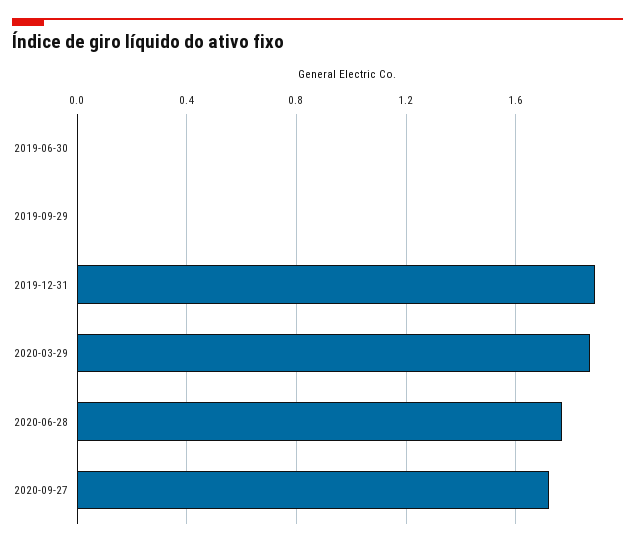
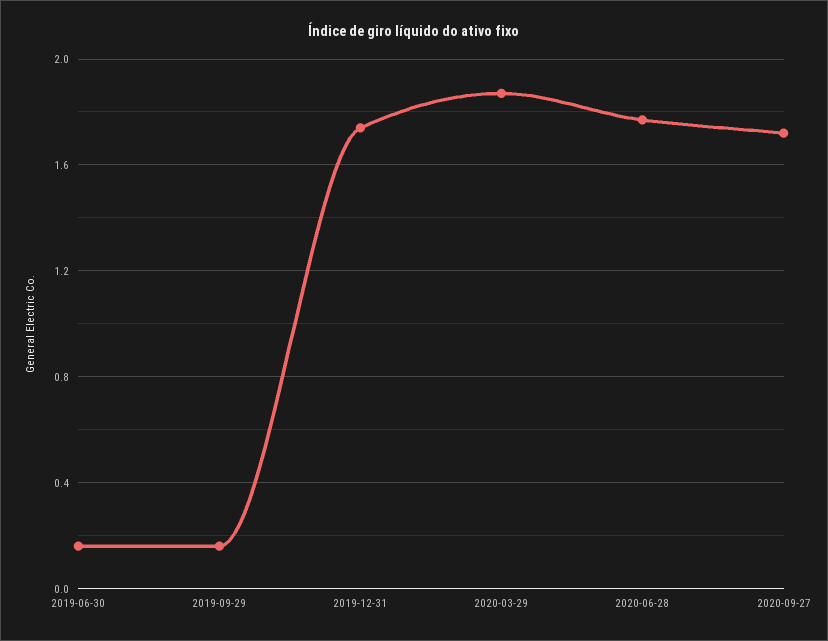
  {
-   "2019-06-30": 0,
+   "2019-06-30": 0.15,
-   "2019-09-29": 0,
+   "2019-09-29": 0.15,
-   "2019-12-31": 1.9,
+   "2019-12-31": 1.75,
    "2020-03-29": 1.85,
    "2020-06-28": 1.75,
    "2020-09-27": 1.7
  }

